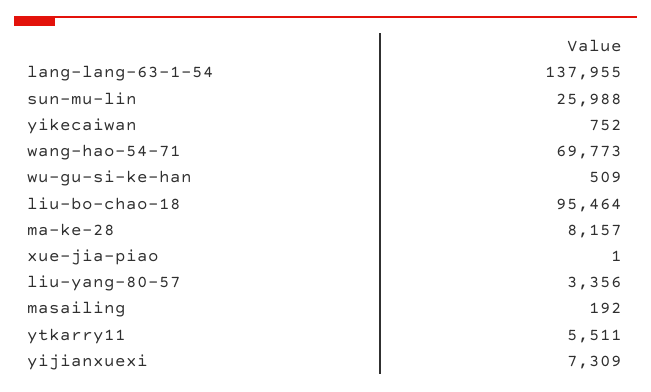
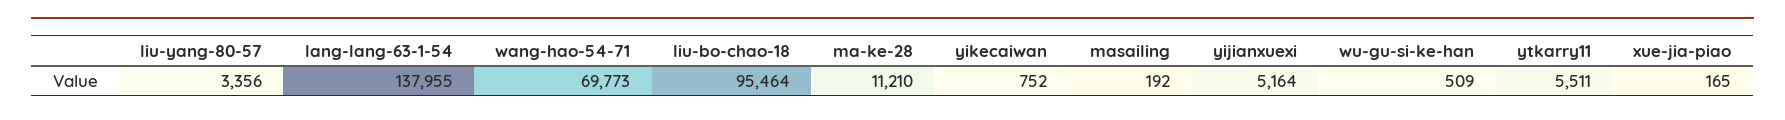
  {
    "lang-lang-63-1-54": 137955,
-   "sun-mu-lin": 25988,
    "yikecaiwan": 752,
    "wang-hao-54-71": 69773,
    "wu-gu-si-ke-han": 509,
    "liu-bo-chao-18": 95464,
-   "ma-ke-28": 8157,
+   "ma-ke-28": 11210,
-   "xue-jia-piao": 1,
+   "xue-jia-piao": 165,
    "liu-yang-80-57": 3356,
    "masailing": 192,
    "ytkarry11": 5511,
-   "yijianxuexi": 7309
+   "yijianxuexi": 5164
  }

